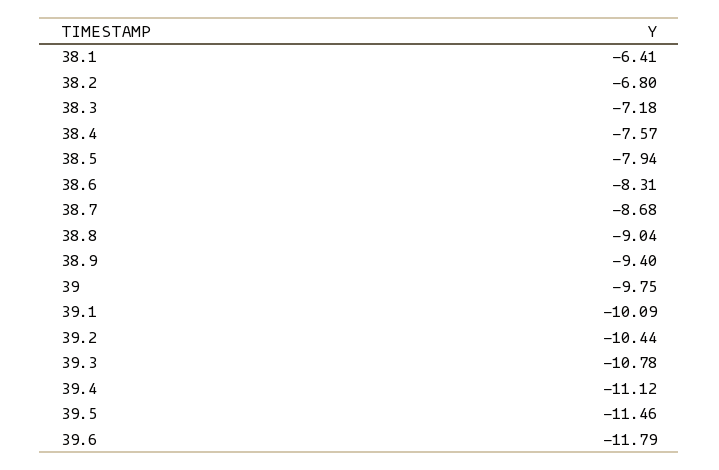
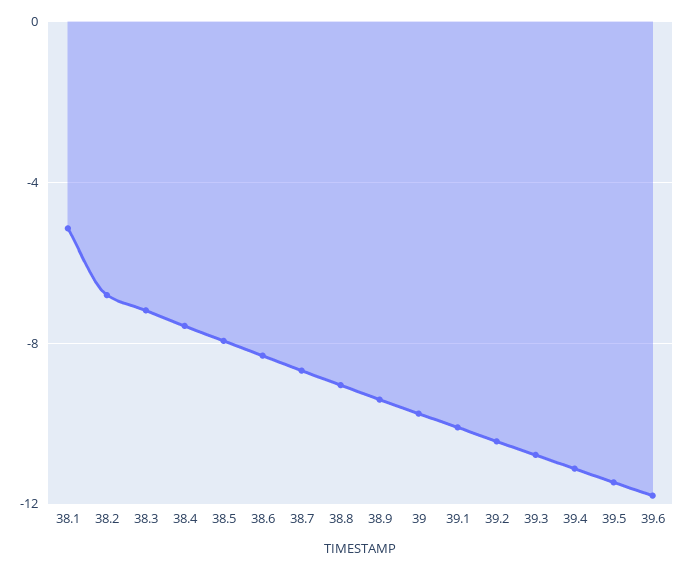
  {
-   "38.1": -6.41,
+   "38.1": -5,
    "38.2": -6.8,
    "38.3": -7.18,
    "38.4": -7.57,
    "38.5": -7.94,
    "38.6": -8.31,
    "38.7": -8.68,
    "38.8": -9.04,
    "38.9": -9.4,
    "39": -9.75,
    "39.1": -10.09,
    "39.2": -10.44,
    "39.3": -10.78,
    "39.4": -11.12,
    "39.5": -11.46,
    "39.6": -11.79
  }

